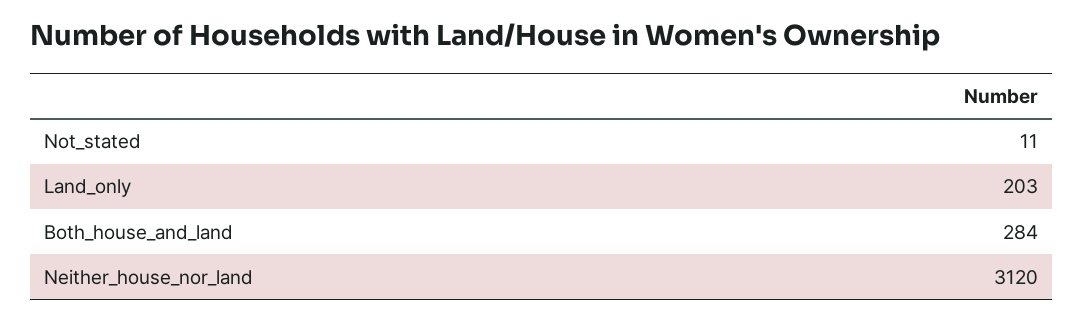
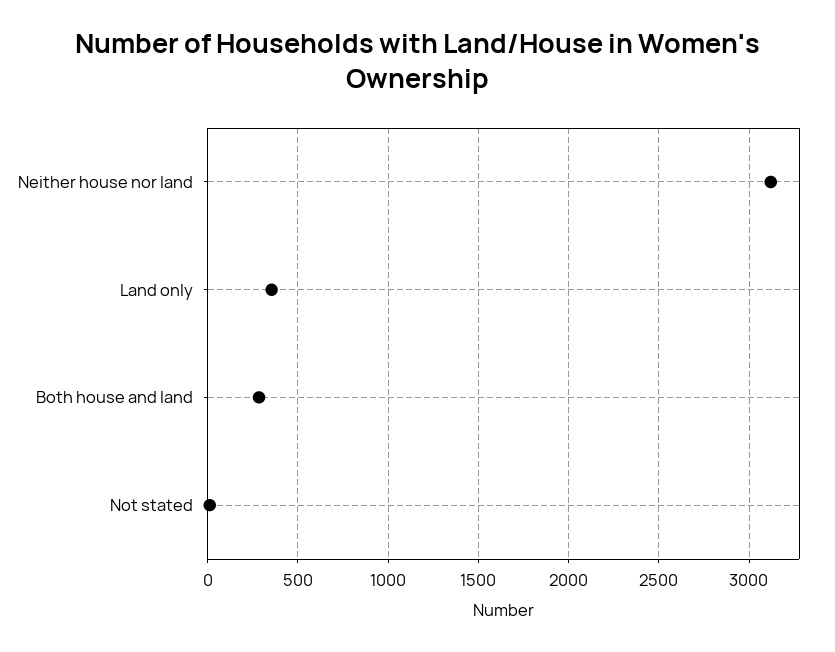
  {
    "Not_stated": 11,
-   "Land_only": 203,
+   "Land_only": 350,
    "Both_house_and_land": 284,
    "Neither_house_nor_land": 3120
  }

